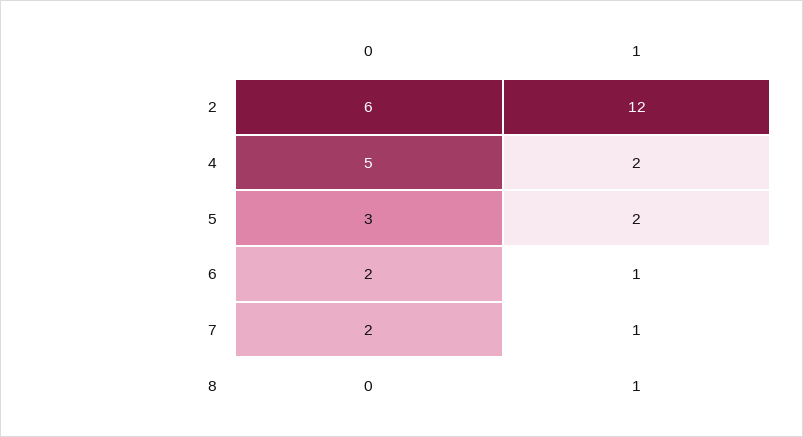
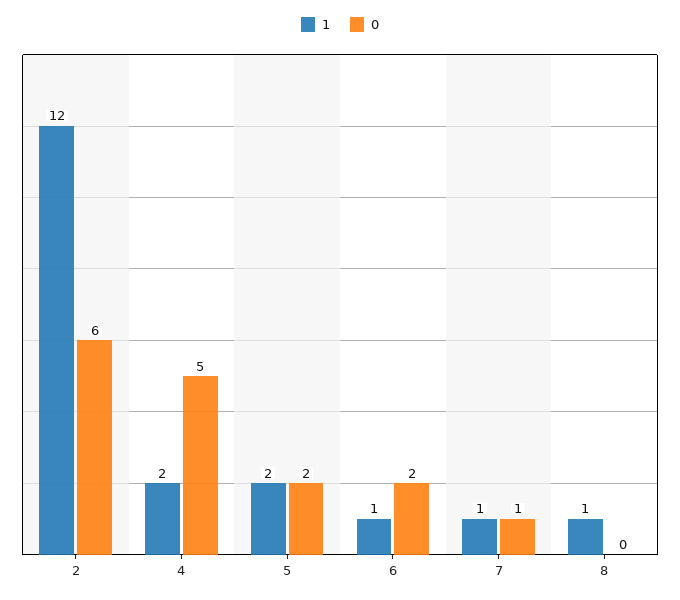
  {
    "0": {
      "2": 6,
      "4": 5,
-     "5": 3,
+     "5": 2,
      "6": 2,
-     "7": 2,
+     "7": 1,
      "8": 0
    },
    "1": {
      "2": 12,
      "4": 2,
      "5": 2,
      "6": 1,
      "7": 1,
      "8": 1
    }
  }

